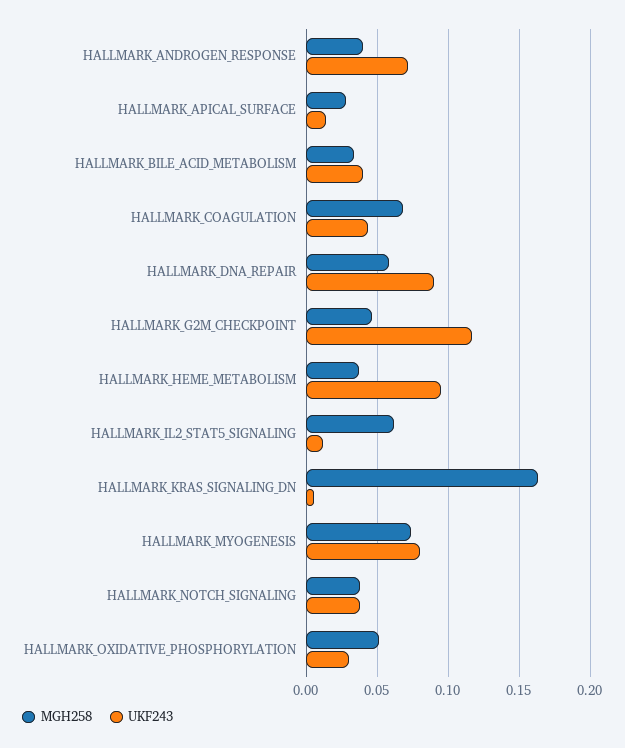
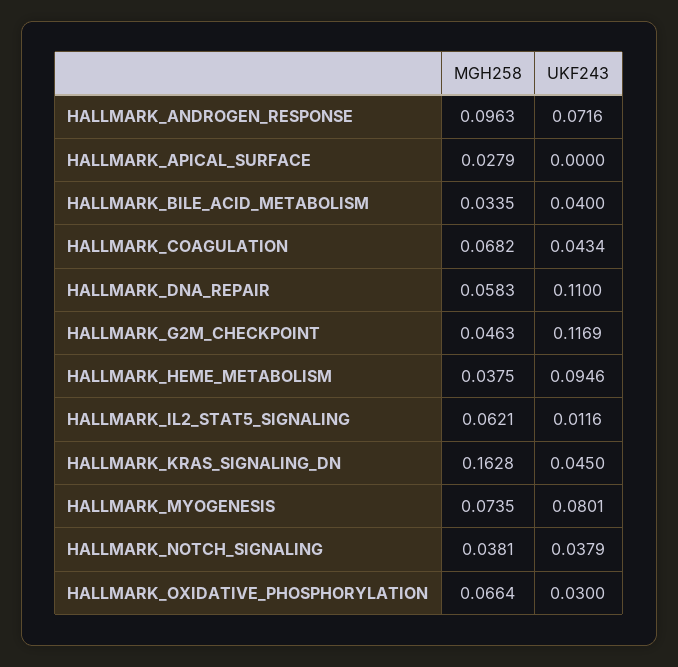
  {
    "MGH258": {
-     "HALLMARK_ANDROGEN_RESPONSE": 0.04,
+     "HALLMARK_ANDROGEN_RESPONSE": 0.0963,
      "HALLMARK_APICAL_SURFACE": 0.0279,
      "HALLMARK_BILE_ACID_METABOLISM": 0.0335,
      "HALLMARK_COAGULATION": 0.0682,
      "HALLMARK_DNA_REPAIR": 0.0583,
      "HALLMARK_G2M_CHECKPOINT": 0.0463,
      "HALLMARK_HEME_METABOLISM": 0.0375,
      "HALLMARK_IL2_STAT5_SIGNALING": 0.0621,
      "HALLMARK_KRAS_SIGNALING_DN": 0.1628,
      "HALLMARK_MYOGENESIS": 0.0735,
      "HALLMARK_NOTCH_SIGNALING": 0.0381,
-     "HALLMARK_OXIDATIVE_PHOSPHORYLATION": 0.05
+     "HALLMARK_OXIDATIVE_PHOSPHORYLATION": 0.0664
    },
    "UKF243": {
      "HALLMARK_ANDROGEN_RESPONSE": 0.0716,
-     "HALLMARK_APICAL_SURFACE": 0.015,
+     "HALLMARK_APICAL_SURFACE": 0,
      "HALLMARK_BILE_ACID_METABOLISM": 0.04,
      "HALLMARK_COAGULATION": 0.0434,
-     "HALLMARK_DNA_REPAIR": 0.09,
+     "HALLMARK_DNA_REPAIR": 0.11,
      "HALLMARK_G2M_CHECKPOINT": 0.1169,
      "HALLMARK_HEME_METABOLISM": 0.0946,
      "HALLMARK_IL2_STAT5_SIGNALING": 0.0116,
-     "HALLMARK_KRAS_SIGNALING_DN": 0.005,
+     "HALLMARK_KRAS_SIGNALING_DN": 0.045,
      "HALLMARK_MYOGENESIS": 0.0801,
      "HALLMARK_NOTCH_SIGNALING": 0.0379,
      "HALLMARK_OXIDATIVE_PHOSPHORYLATION": 0.03
    }
  }

